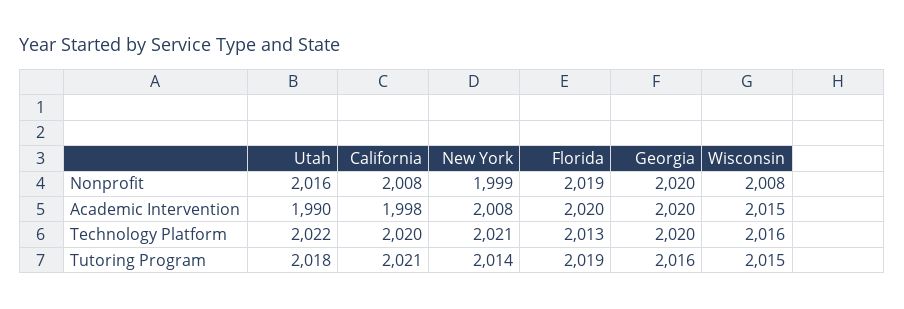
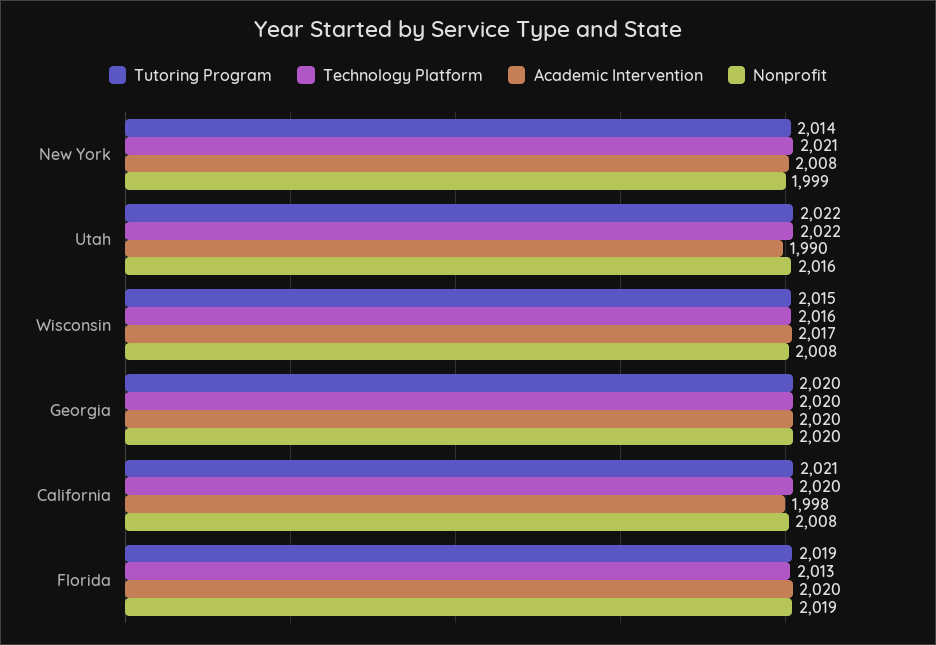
  {
    "Nonprofit": {
      "Utah": 2016,
      "California": 2008,
      "New York": 1999,
      "Florida": 2019,
      "Georgia": 2020,
      "Wisconsin": 2008
    },
    "Academic Intervention": {
      "Utah": 1990,
      "California": 1998,
      "New York": 2008,
      "Florida": 2020,
      "Georgia": 2020,
-     "Wisconsin": 2015
+     "Wisconsin": 2017
    },
    "Technology Platform": {
      "Utah": 2022,
      "California": 2020,
      "New York": 2021,
      "Florida": 2013,
      "Georgia": 2020,
      "Wisconsin": 2016
    },
    "Tutoring Program": {
-     "Utah": 2018,
+     "Utah": 2022,
      "California": 2021,
      "New York": 2014,
      "Florida": 2019,
-     "Georgia": 2016,
+     "Georgia": 2020,
      "Wisconsin": 2015
    }
  }

